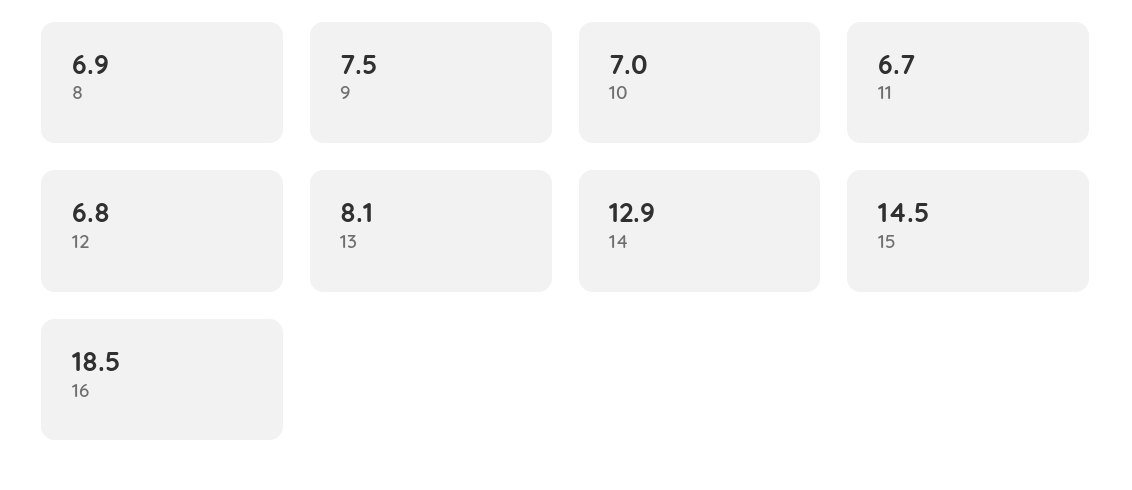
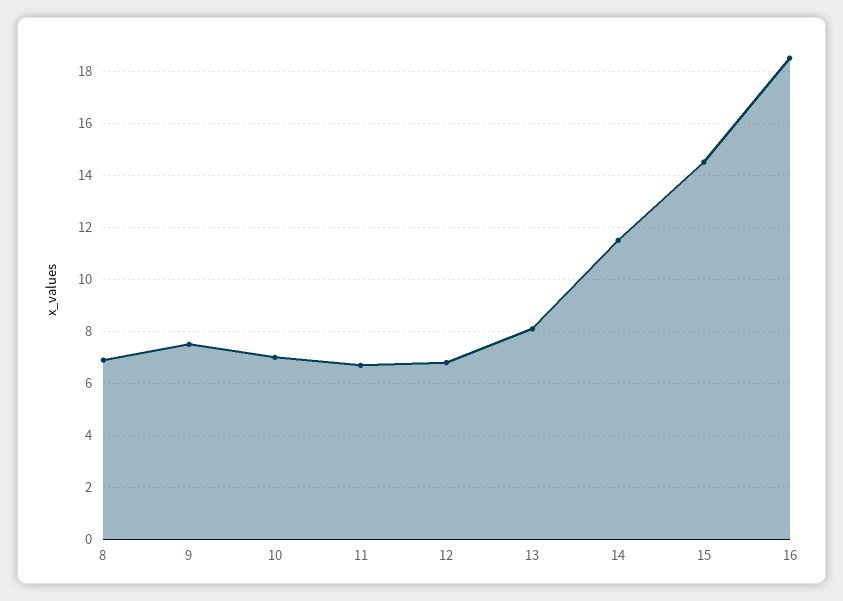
  {
    "8": 6.9,
    "9": 7.5,
    "10": 7,
    "11": 6.7,
    "12": 6.8,
    "13": 8.1,
-   "14": 12.9,
+   "14": 11.5,
    "15": 14.5,
    "16": 18.5
  }

